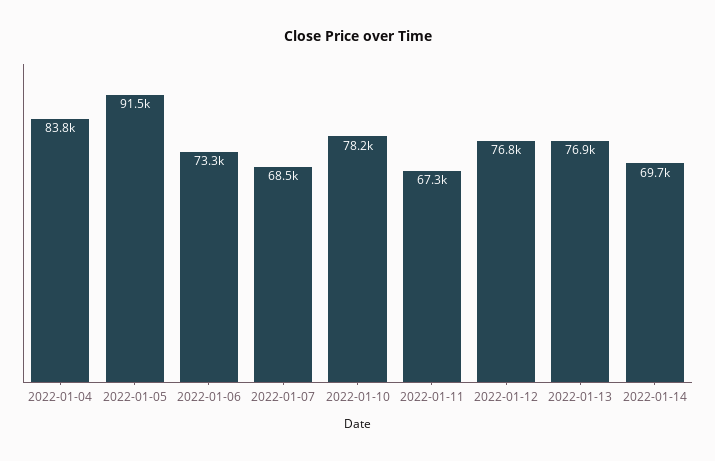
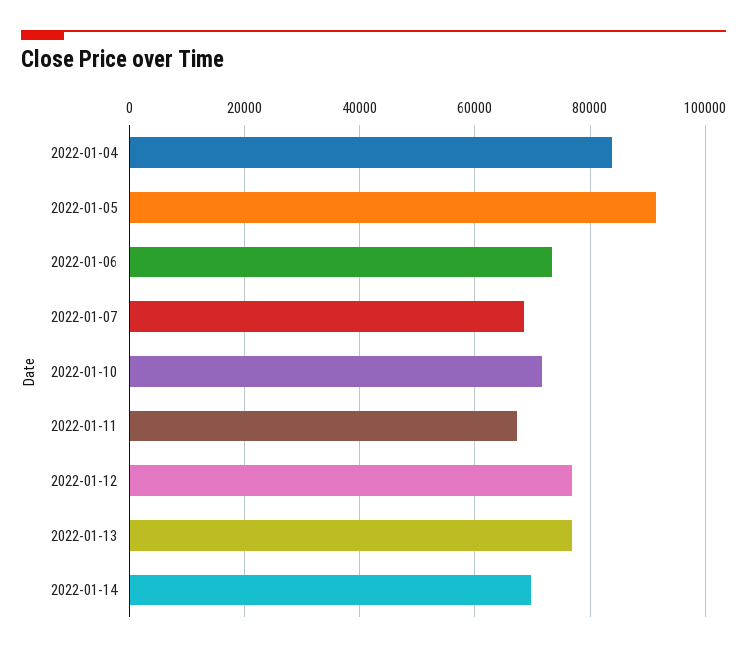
  {
    "2022-01-04": 83800,
    "2022-01-05": 91500,
    "2022-01-06": 73300,
    "2022-01-07": 68500,
-   "2022-01-10": 78200,
+   "2022-01-10": 72000,
    "2022-01-11": 67300,
    "2022-01-12": 76800,
    "2022-01-13": 76900,
    "2022-01-14": 69700
  }

